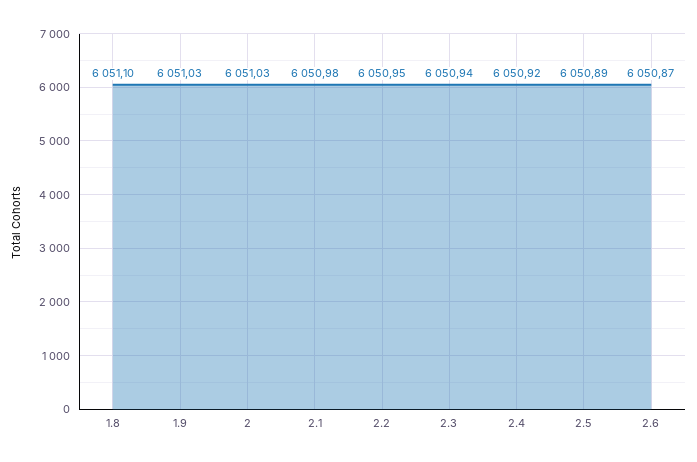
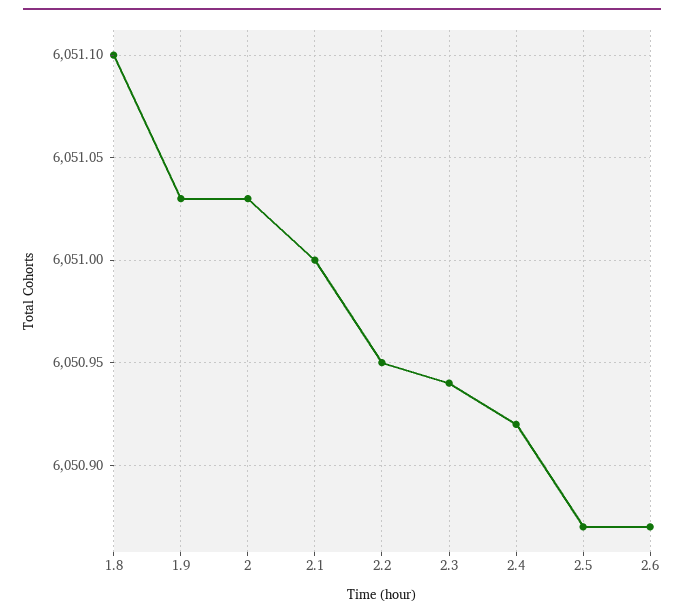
  {
    "1.8": 6051.1,
    "1.9": 6051.03,
    "2": 6051.03,
-   "2.1": 6050.98,
+   "2.1": 6051,
    "2.2": 6050.95,
    "2.3": 6050.94,
    "2.4": 6050.92,
-   "2.5": 6050.89,
+   "2.5": 6050.87,
    "2.6": 6050.87
  }

